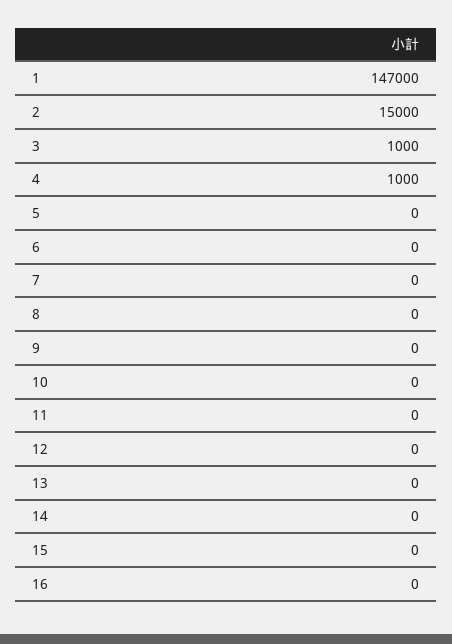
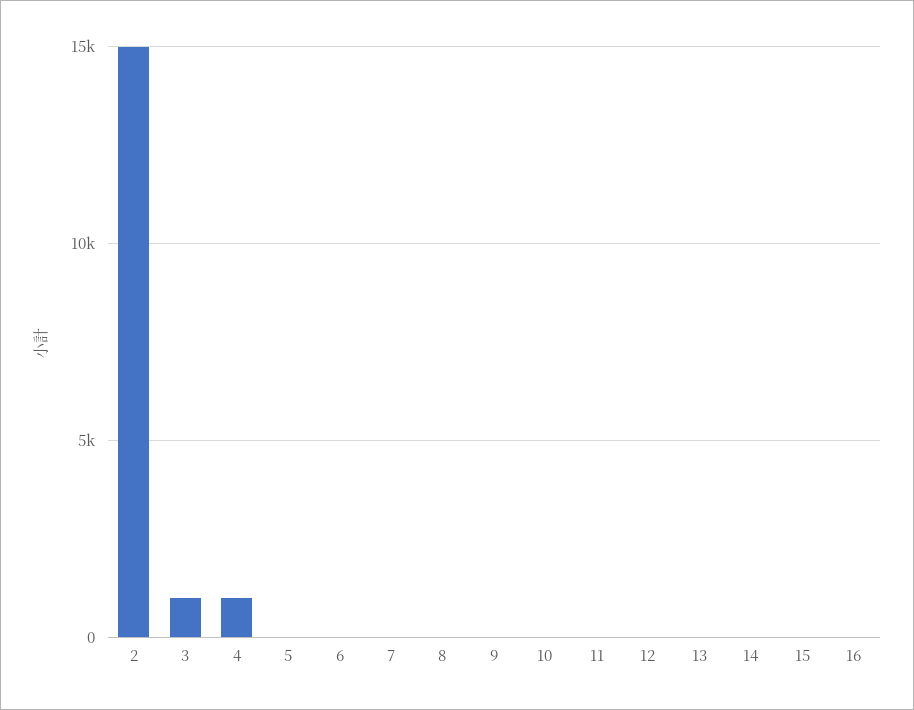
  {
-   "1": 147000,
    "2": 15000,
    "3": 1000,
    "4": 1000,
    "5": 0,
    "6": 0,
    "7": 0,
    "8": 0,
    "9": 0,
    "10": 0,
    "11": 0,
    "12": 0,
    "13": 0,
    "14": 0,
    "15": 0,
    "16": 0
  }

